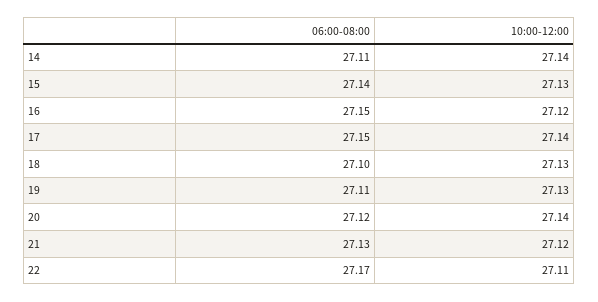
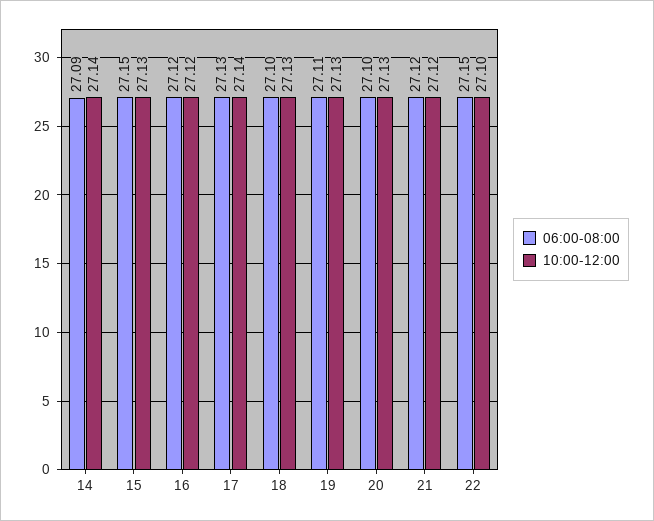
  {
    "06:00-08:00": {
-     "14": 27.11,
+     "14": 27.09,
-     "15": 27.14,
+     "15": 27.15,
-     "16": 27.15,
+     "16": 27.12,
-     "17": 27.15,
+     "17": 27.13,
      "18": 27.1,
      "19": 27.11,
-     "20": 27.12,
+     "20": 27.1,
-     "21": 27.13,
+     "21": 27.12,
-     "22": 27.17
+     "22": 27.15
    },
    "10:00-12:00": {
      "14": 27.14,
      "15": 27.13,
      "16": 27.12,
      "17": 27.14,
      "18": 27.13,
      "19": 27.13,
-     "20": 27.14,
+     "20": 27.13,
      "21": 27.12,
-     "22": 27.11
+     "22": 27.1
    }
  }

